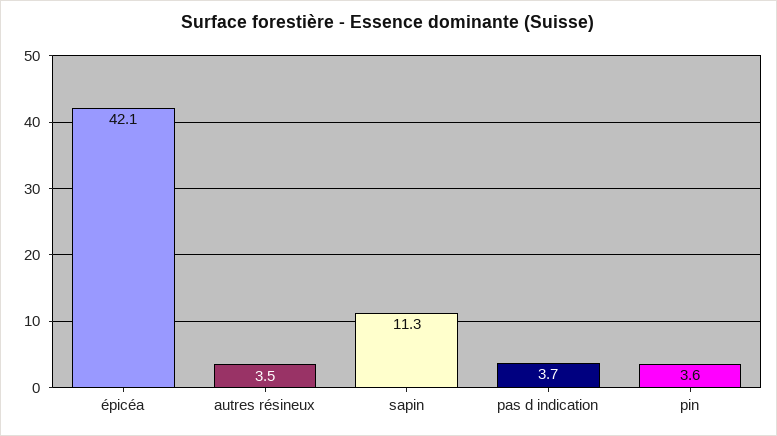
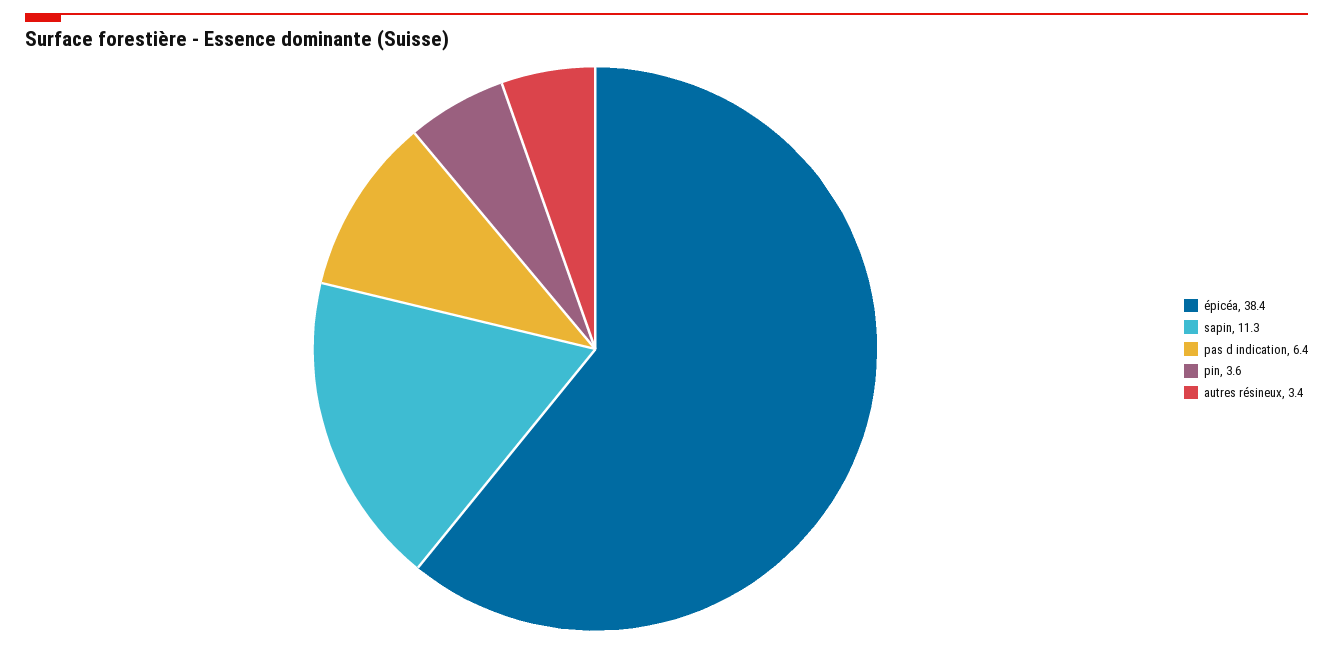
  {
-   "épicéa": 42.1,
+   "épicéa": 38.4,
-   "autres résineux": 3.5,
+   "autres résineux": 3.4,
    "sapin": 11.3,
-   "pas d indication": 3.7,
+   "pas d indication": 6.4,
    "pin": 3.6
  }

